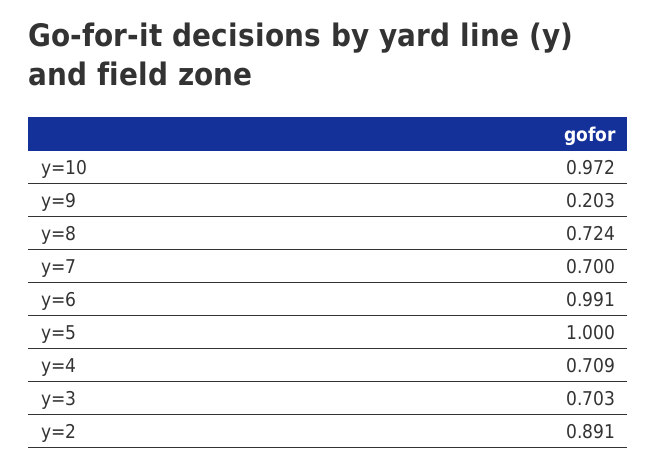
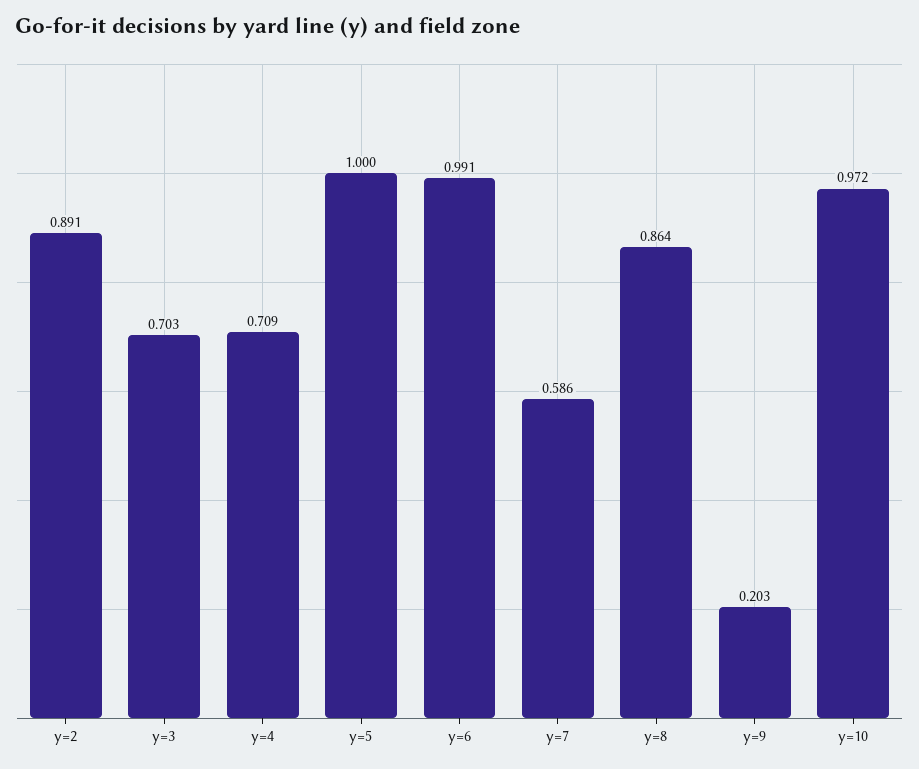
  {
    "y=10": 0.972,
    "y=9": 0.203,
-   "y=8": 0.724,
+   "y=8": 0.864,
-   "y=7": 0.7,
+   "y=7": 0.586,
    "y=6": 0.991,
    "y=5": 1,
    "y=4": 0.709,
    "y=3": 0.703,
    "y=2": 0.891
  }

